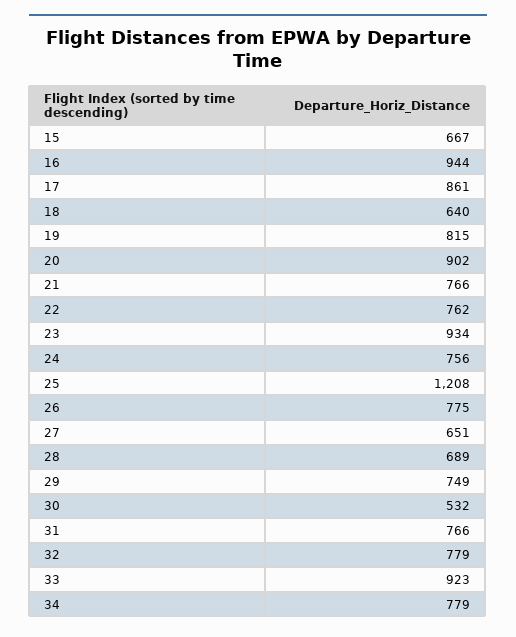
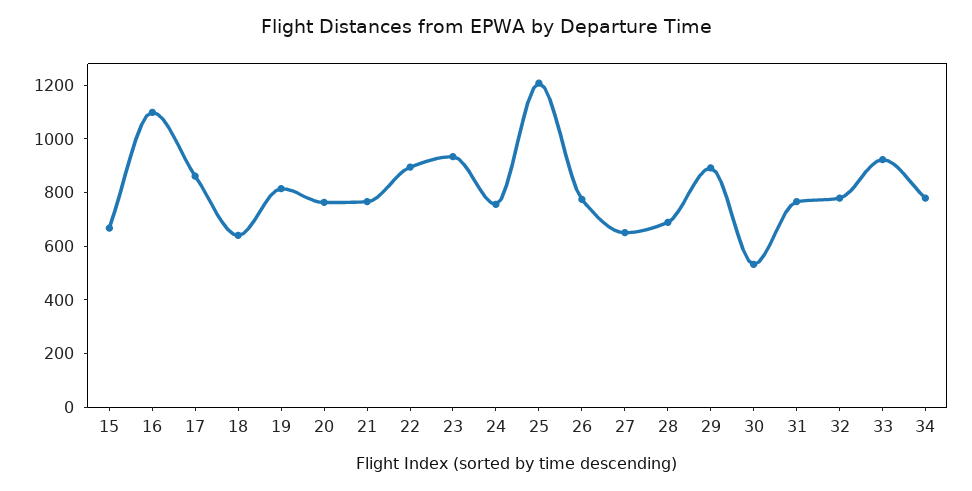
  {
    "15": 667,
-   "16": 944,
+   "16": 1100,
    "17": 861,
    "18": 640,
    "19": 815,
-   "20": 902,
+   "20": 750,
    "21": 766,
-   "22": 762,
+   "22": 900,
    "23": 934,
    "24": 756,
    "25": 1208,
    "26": 775,
    "27": 651,
    "28": 689,
-   "29": 749,
+   "29": 900,
    "30": 532,
    "31": 766,
    "32": 779,
    "33": 923,
    "34": 779
  }

